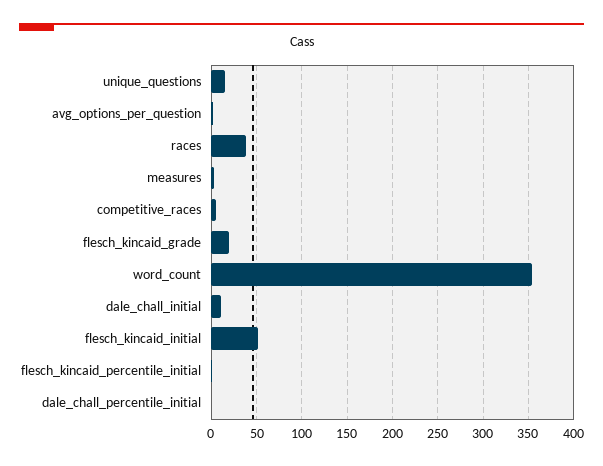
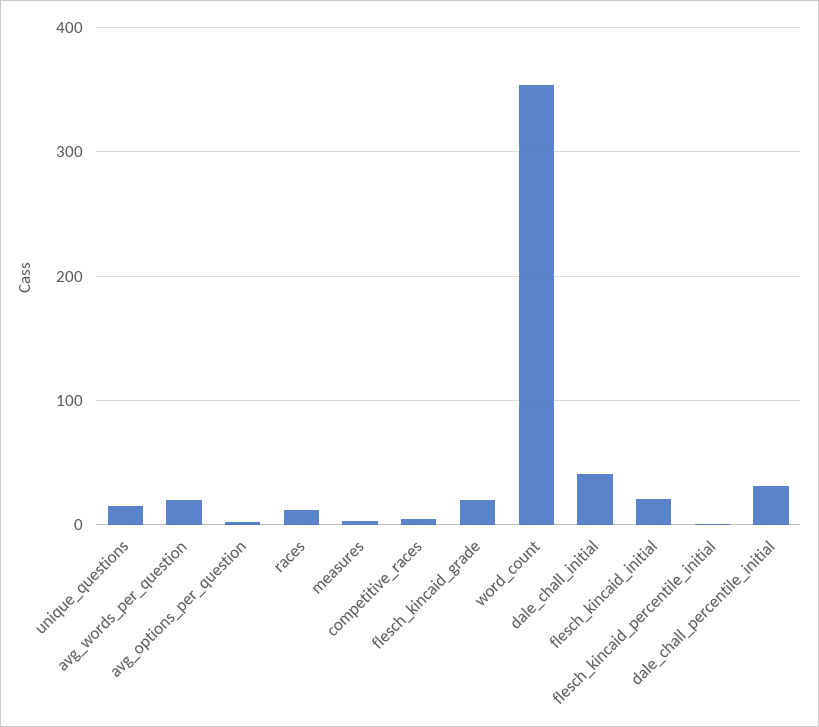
  {
    "unique_questions": 20,
    "avg_options_per_question": 0,
-   "races": 40,
+   "races": 10,
    "measures": 0,
    "competitive_races": 10,
    "flesch_kincaid_grade": 20,
    "word_count": 350,
-   "dale_chall_initial": 10,
+   "dale_chall_initial": 40,
-   "flesch_kincaid_initial": 50,
+   "flesch_kincaid_initial": 20,
    "flesch_kincaid_percentile_initial": 0,
-   "dale_chall_percentile_initial": 0
+   "dale_chall_percentile_initial": 30,
+   "avg_words_per_question": 20
  }

